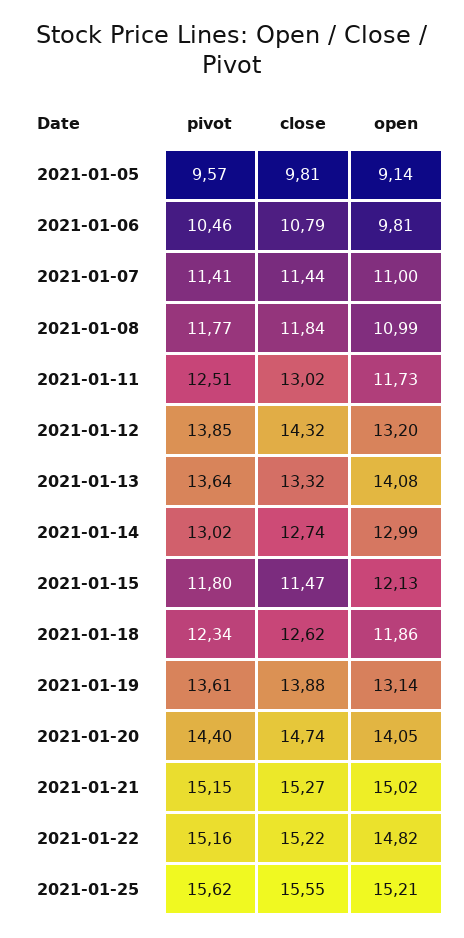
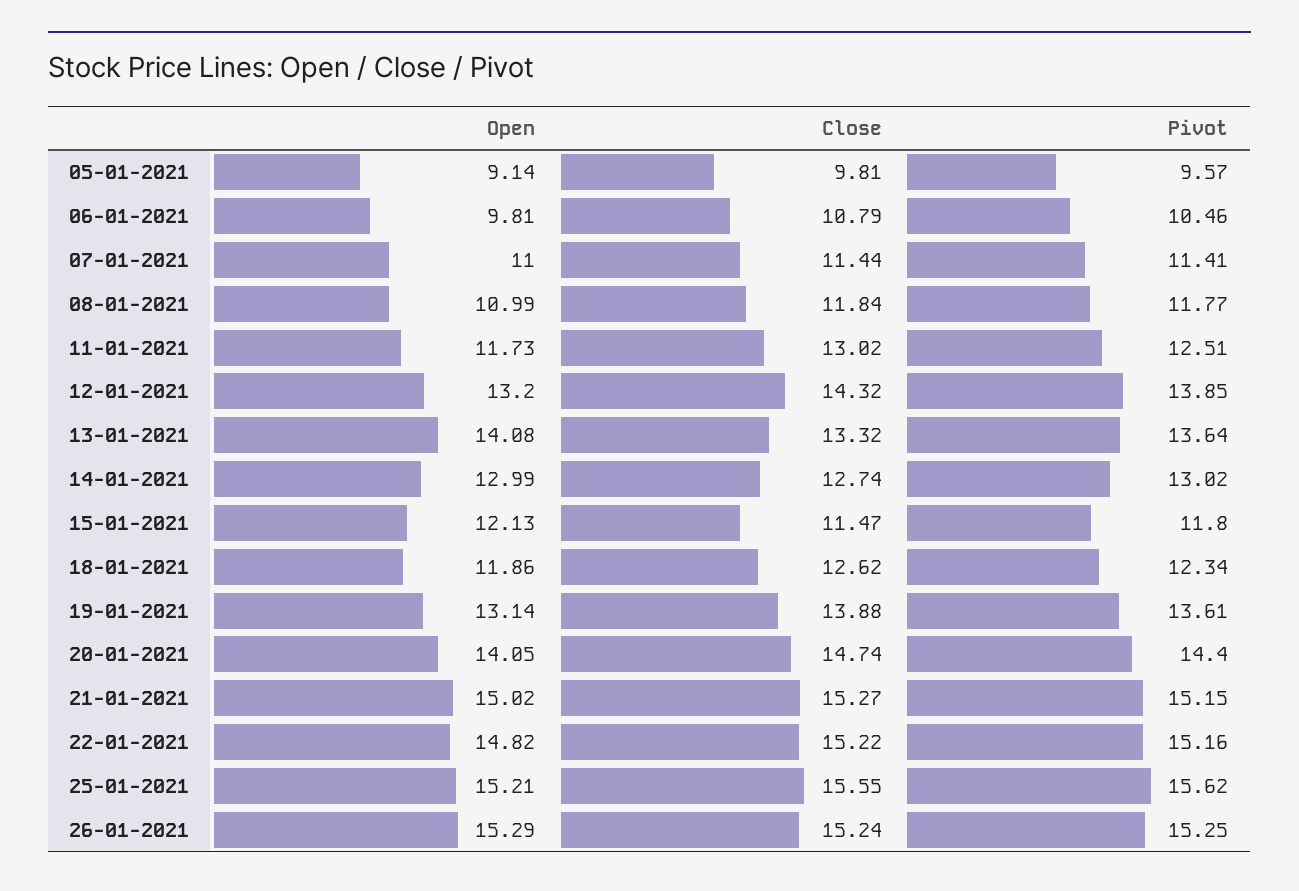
  {
    "pivot": {
      "2021-01-05": 9.57,
      "2021-01-06": 10.46,
      "2021-01-07": 11.41,
      "2021-01-08": 11.77,
      "2021-01-11": 12.51,
      "2021-01-12": 13.85,
      "2021-01-13": 13.64,
      "2021-01-14": 13.02,
      "2021-01-15": 11.8,
      "2021-01-18": 12.34,
      "2021-01-19": 13.61,
      "2021-01-20": 14.4,
      "2021-01-21": 15.15,
      "2021-01-22": 15.16,
-     "2021-01-25": 15.62
+     "2021-01-25": 15.62,
+     "26-01-2021": 15.25
    },
    "close": {
      "2021-01-05": 9.81,
      "2021-01-06": 10.79,
      "2021-01-07": 11.44,
      "2021-01-08": 11.84,
      "2021-01-11": 13.02,
      "2021-01-12": 14.32,
      "2021-01-13": 13.32,
      "2021-01-14": 12.74,
      "2021-01-15": 11.47,
      "2021-01-18": 12.62,
      "2021-01-19": 13.88,
      "2021-01-20": 14.74,
      "2021-01-21": 15.27,
      "2021-01-22": 15.22,
-     "2021-01-25": 15.55
+     "2021-01-25": 15.55,
+     "26-01-2021": 15.24
    },
    "open": {
      "2021-01-05": 9.14,
      "2021-01-06": 9.81,
      "2021-01-07": 11,
      "2021-01-08": 10.99,
      "2021-01-11": 11.73,
      "2021-01-12": 13.2,
      "2021-01-13": 14.08,
      "2021-01-14": 12.99,
      "2021-01-15": 12.13,
      "2021-01-18": 11.86,
      "2021-01-19": 13.14,
      "2021-01-20": 14.05,
      "2021-01-21": 15.02,
      "2021-01-22": 14.82,
-     "2021-01-25": 15.21
+     "2021-01-25": 15.21,
+     "26-01-2021": 15.29
    }
  }

